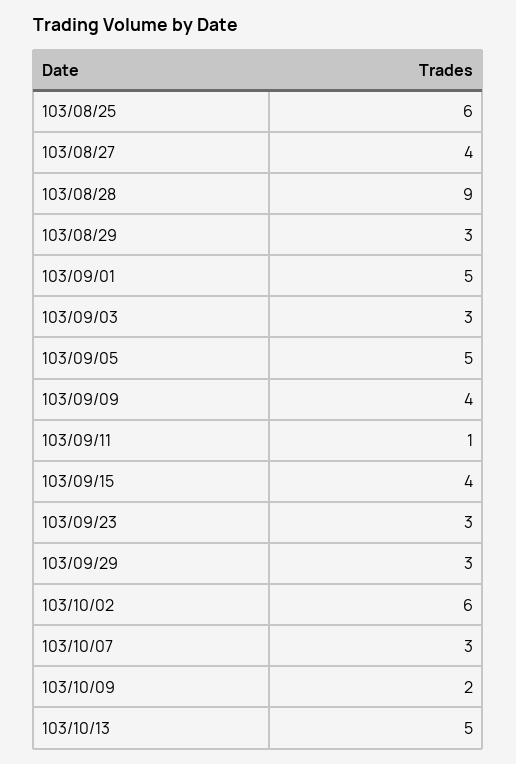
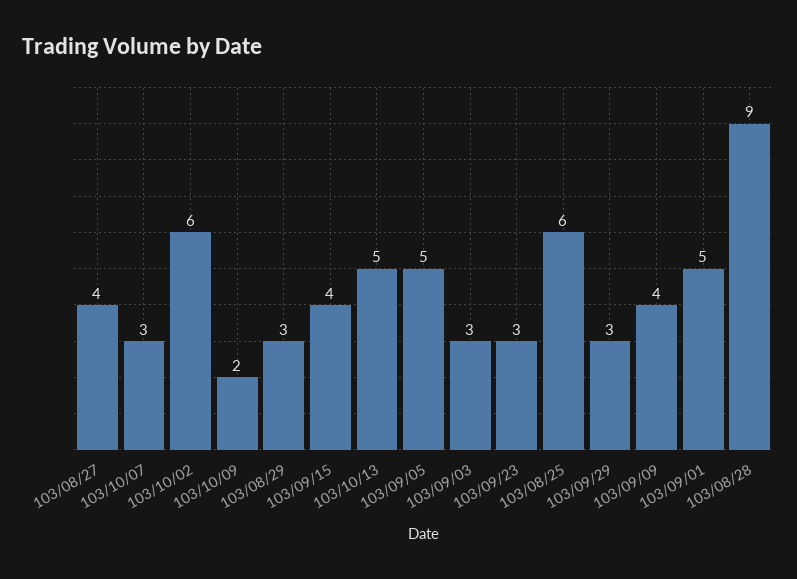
  {
    "103/08/25": 6,
    "103/08/27": 4,
    "103/08/28": 9,
    "103/08/29": 3,
    "103/09/01": 5,
    "103/09/03": 3,
    "103/09/05": 5,
    "103/09/09": 4,
-   "103/09/11": 1,
    "103/09/15": 4,
    "103/09/23": 3,
    "103/09/29": 3,
    "103/10/02": 6,
    "103/10/07": 3,
    "103/10/09": 2,
    "103/10/13": 5
  }

